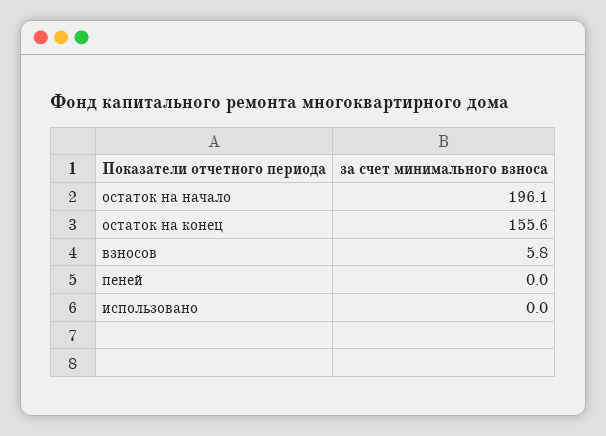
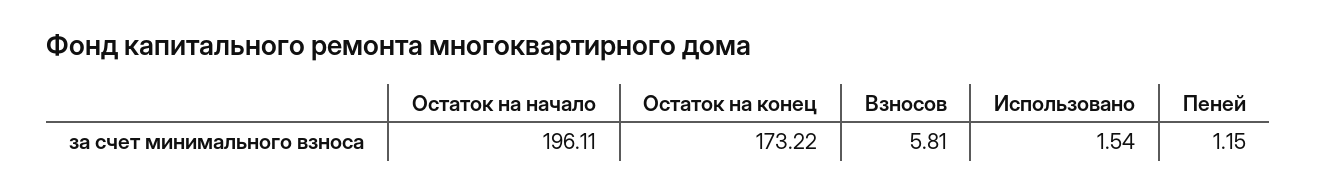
  {
    "остаток на начало": 196.11,
-   "остаток на конец": 155.6,
+   "остаток на конец": 173.22,
    "взносов": 5.81,
-   "пеней": 0,
+   "пеней": 1.15,
-   "использовано": 0
+   "использовано": 1.54
  }

